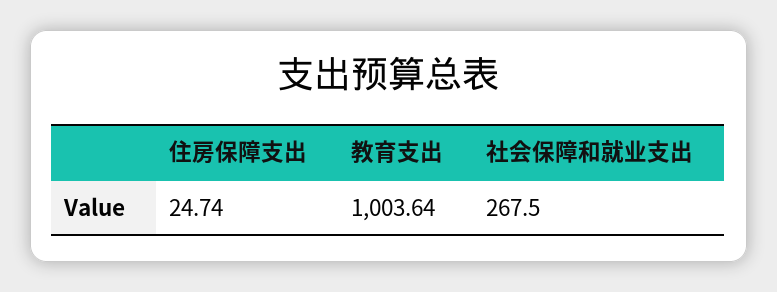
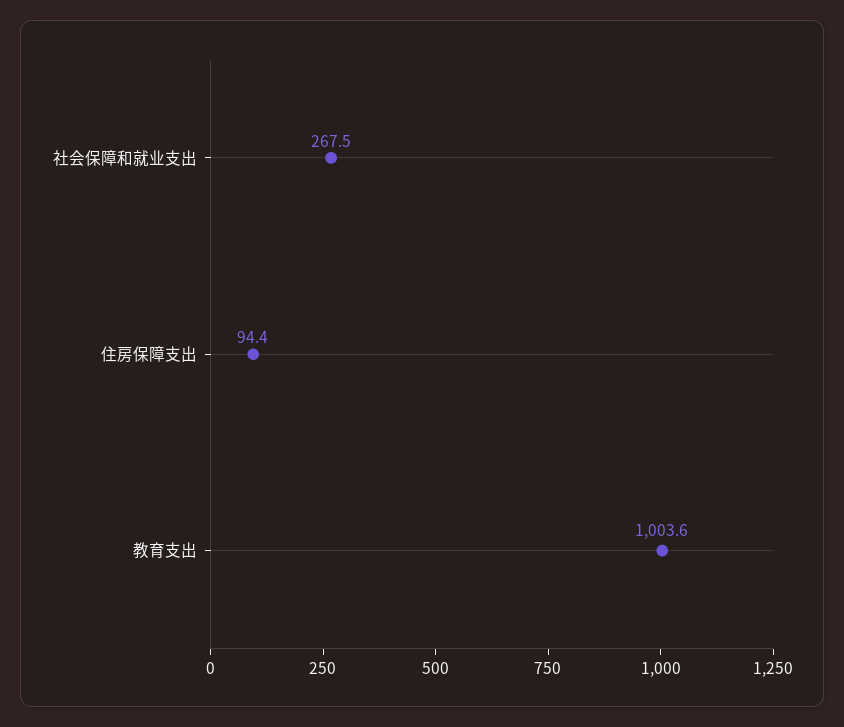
  {
-   "住房保障支出": 24.74,
+   "住房保障支出": 94.4,
    "教育支出": 1003.64,
    "社会保障和就业支出": 267.5
  }

